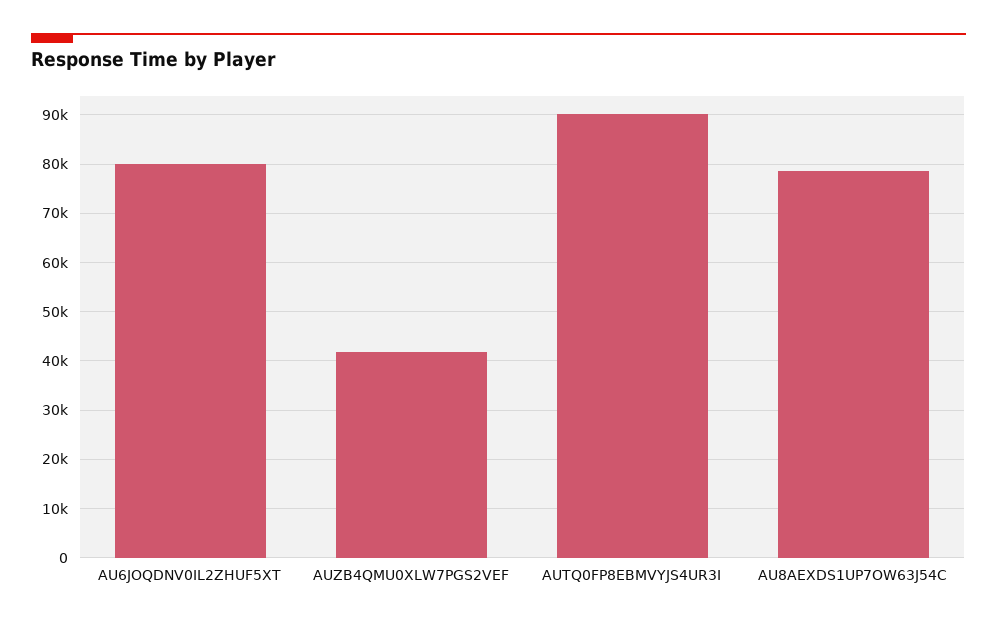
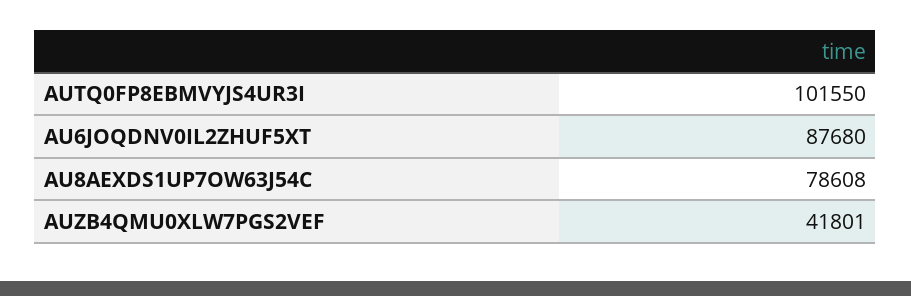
  {
-   "AU6JOQDNV0IL2ZHUF5XT": 80000,
+   "AU6JOQDNV0IL2ZHUF5XT": 87680,
    "AUZB4QMU0XLW7PGS2VEF": 41801,
-   "AUTQ0FP8EBMVYJS4UR3I": 90000,
+   "AUTQ0FP8EBMVYJS4UR3I": 101550,
    "AU8AEXDS1UP7OW63J54C": 78608
  }

